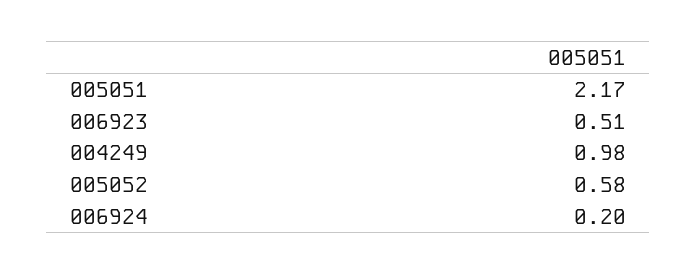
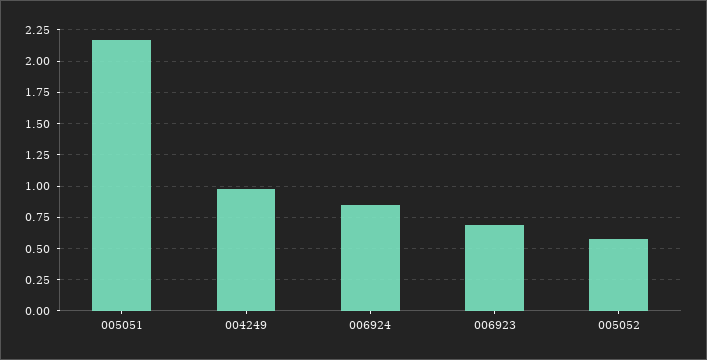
  {
    "005051": 2.17,
-   "006923": 0.51,
+   "006923": 0.7,
    "004249": 0.98,
    "005052": 0.58,
-   "006924": 0.2
+   "006924": 0.85
  }

